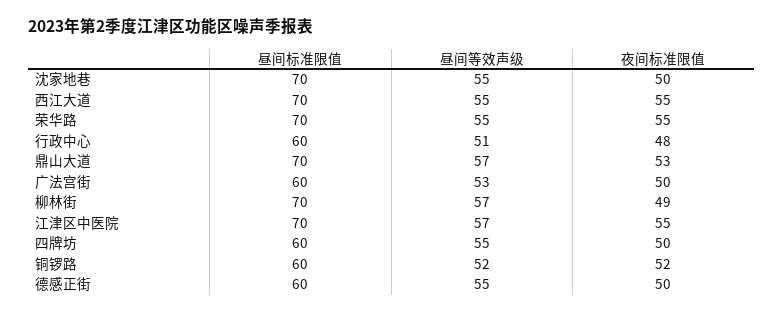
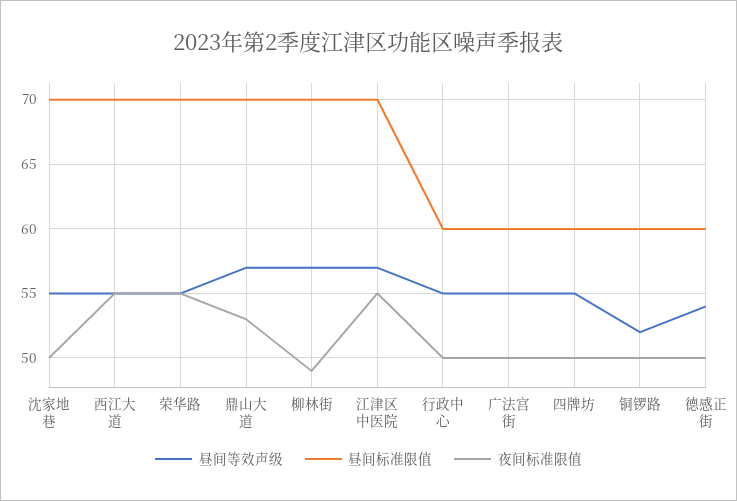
  {
    "昼间标准限值": {
      "沈家地巷": 70,
      "西江大道": 70,
      "荣华路": 70,
      "行政中心": 60,
      "鼎山大道": 70,
      "广法宫街": 60,
      "柳林街": 70,
      "江津区中医院": 70,
      "四牌坊": 60,
      "铜锣路": 60,
      "德感正街": 60
    },
    "昼间等效声级": {
      "沈家地巷": 55,
      "西江大道": 55,
      "荣华路": 55,
-     "行政中心": 51,
+     "行政中心": 55,
      "鼎山大道": 57,
-     "广法宫街": 53,
+     "广法宫街": 55,
      "柳林街": 57,
      "江津区中医院": 57,
      "四牌坊": 55,
      "铜锣路": 52,
-     "德感正街": 55
+     "德感正街": 54
    },
    "夜间标准限值": {
      "沈家地巷": 50,
      "西江大道": 55,
      "荣华路": 55,
-     "行政中心": 48,
+     "行政中心": 50,
      "鼎山大道": 53,
      "广法宫街": 50,
      "柳林街": 49,
      "江津区中医院": 55,
      "四牌坊": 50,
-     "铜锣路": 52,
+     "铜锣路": 50,
      "德感正街": 50
    }
  }

